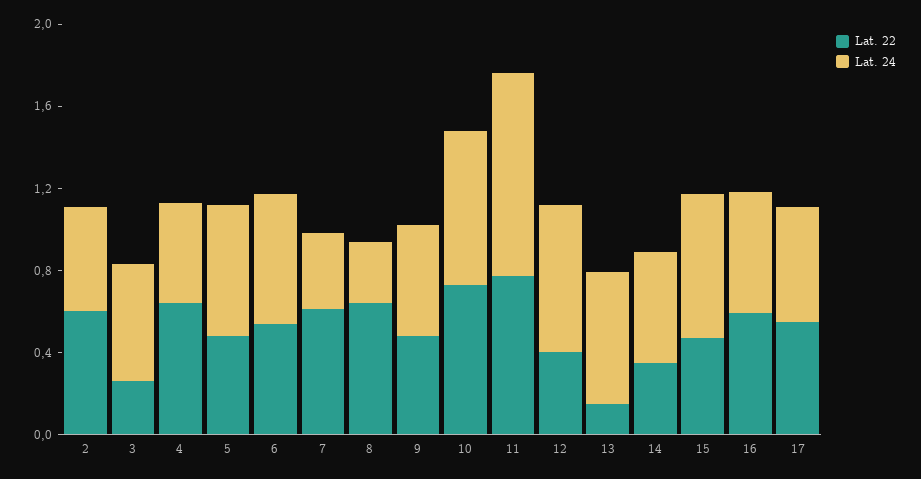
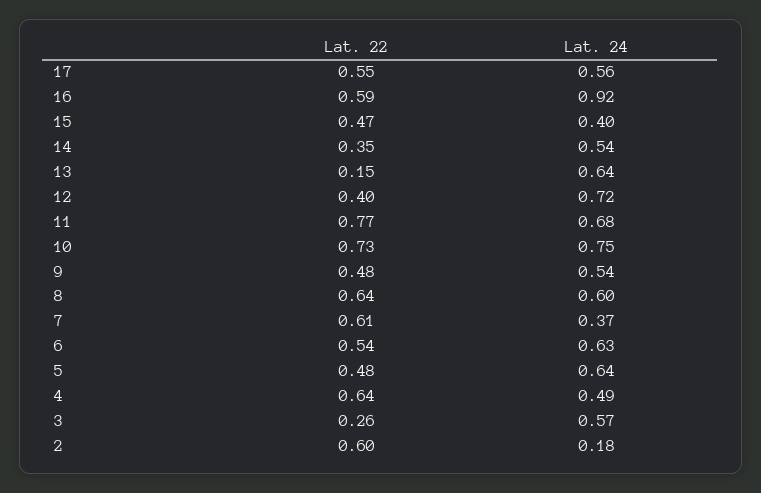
  {
    "Lat. 22": {
      "2": 0.6,
      "3": 0.26,
      "4": 0.64,
      "5": 0.48,
      "6": 0.54,
      "7": 0.61,
      "8": 0.64,
      "9": 0.48,
      "10": 0.73,
      "11": 0.77,
      "12": 0.4,
      "13": 0.15,
      "14": 0.35,
      "15": 0.47,
      "16": 0.59,
      "17": 0.55
    },
    "Lat. 24": {
-     "2": 0.5,
+     "2": 0.18,
      "3": 0.57,
      "4": 0.49,
      "5": 0.64,
      "6": 0.63,
      "7": 0.37,
-     "8": 0.3,
+     "8": 0.6,
      "9": 0.54,
      "10": 0.75,
-     "11": 1,
+     "11": 0.68,
      "12": 0.72,
      "13": 0.64,
      "14": 0.54,
-     "15": 0.7,
+     "15": 0.4,
-     "16": 0.6,
+     "16": 0.92,
      "17": 0.56
    }
  }

